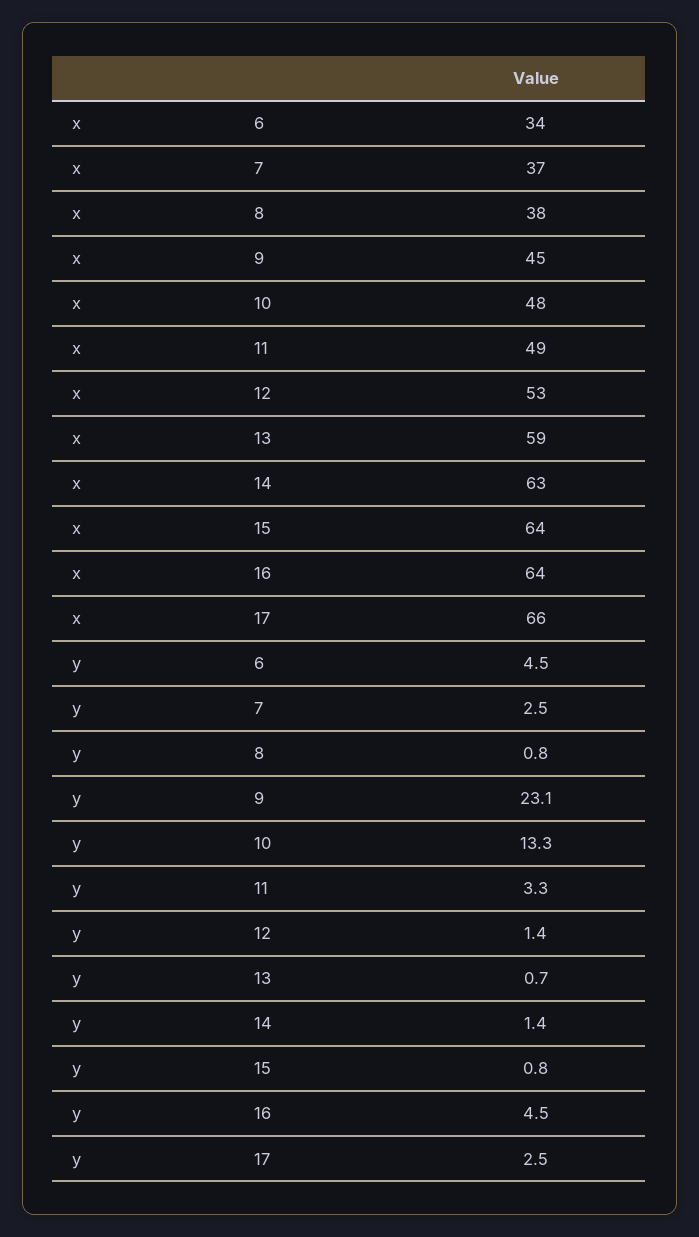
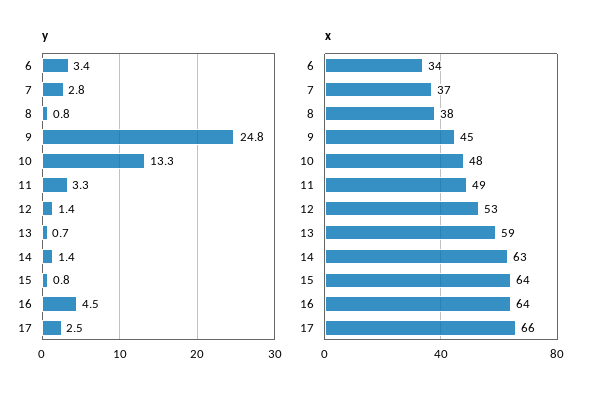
  {
    "x": {
      "6": 34,
      "7": 37,
      "8": 38,
      "9": 45,
      "10": 48,
      "11": 49,
      "12": 53,
      "13": 59,
      "14": 63,
      "15": 64,
      "16": 64,
      "17": 66
    },
    "y": {
-     "6": 4.5,
+     "6": 3.4,
-     "7": 2.5,
+     "7": 2.8,
      "8": 0.8,
-     "9": 23.1,
+     "9": 24.8,
      "10": 13.3,
      "11": 3.3,
      "12": 1.4,
      "13": 0.7,
      "14": 1.4,
      "15": 0.8,
      "16": 4.5,
      "17": 2.5
    }
  }

